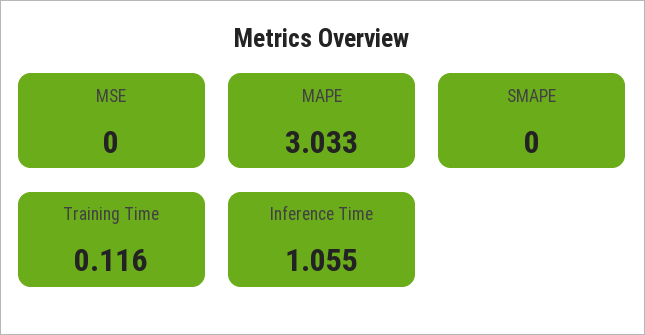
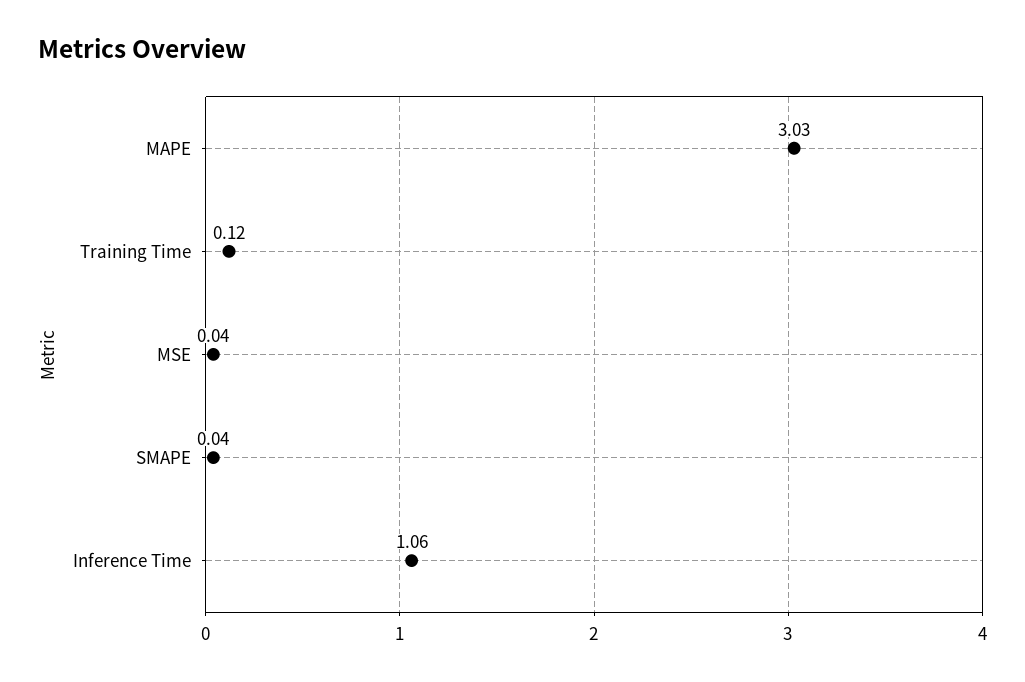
  {
-   "MSE": 0,
+   "MSE": 0.04,
    "MAPE": 3.033,
-   "SMAPE": 0,
+   "SMAPE": 0.04,
    "Training Time": 0.116,
    "Inference Time": 1.055
  }

